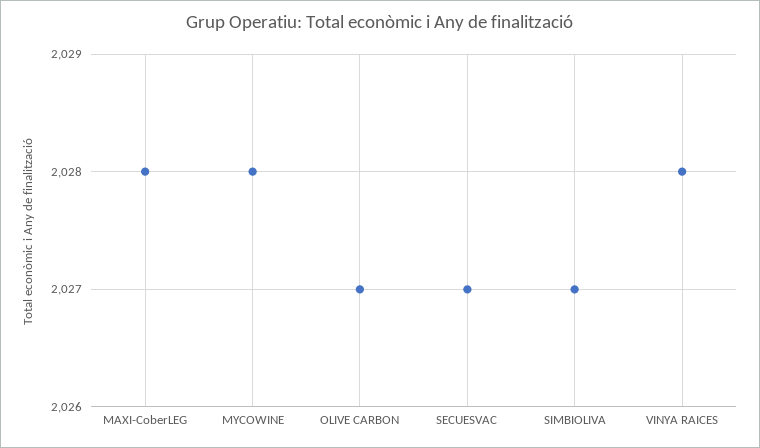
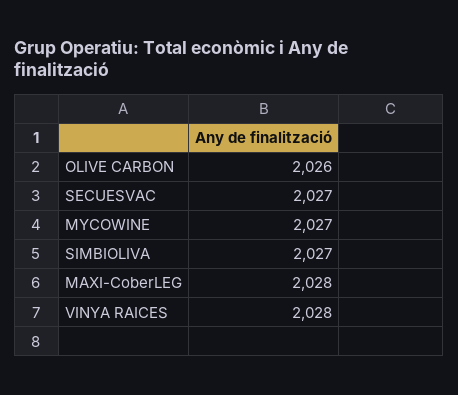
  {
    "MAXI-CoberLEG": 2028,
-   "MYCOWINE": 2028,
+   "MYCOWINE": 2027,
-   "OLIVE CARBON": 2027,
+   "OLIVE CARBON": 2026,
    "SECUESVAC": 2027,
    "SIMBIOLIVA": 2027,
    "VINYA RAICES": 2028
  }

